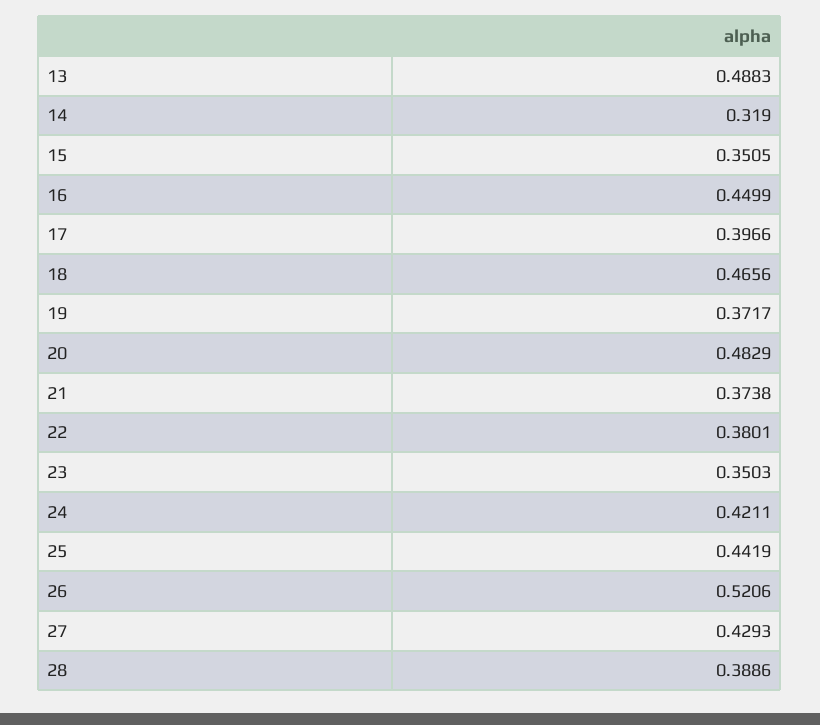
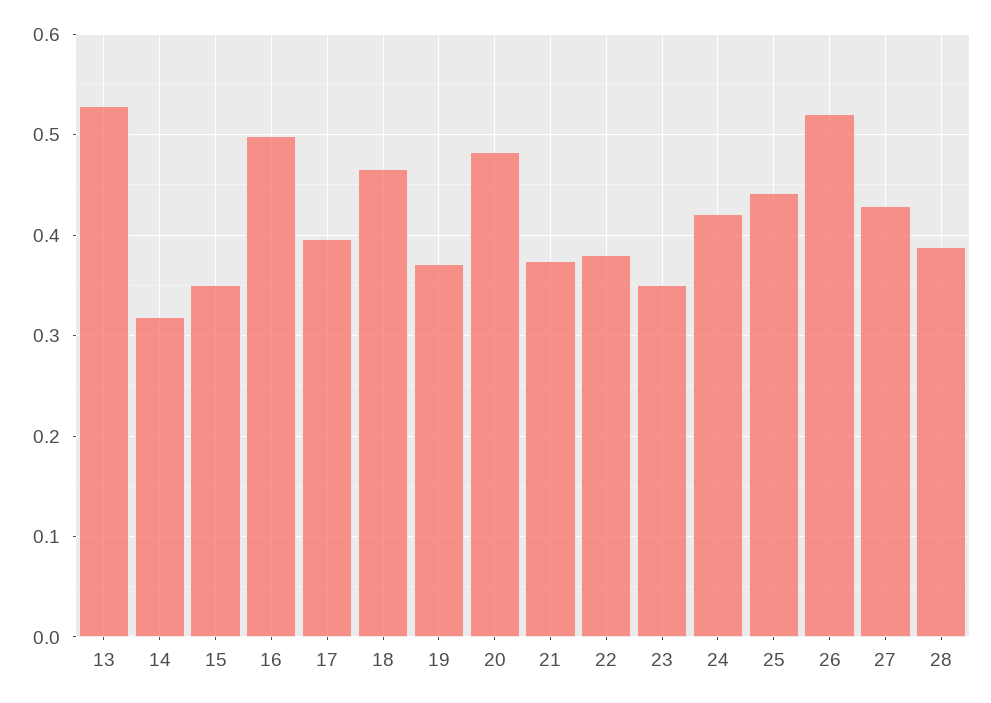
  {
-   "13": 0.4883,
+   "13": 0.53,
    "14": 0.319,
    "15": 0.3505,
-   "16": 0.4499,
+   "16": 0.5,
    "17": 0.3966,
    "18": 0.4656,
    "19": 0.3717,
    "20": 0.4829,
    "21": 0.3738,
    "22": 0.3801,
    "23": 0.3503,
    "24": 0.4211,
    "25": 0.4419,
    "26": 0.5206,
    "27": 0.4293,
    "28": 0.3886
  }

